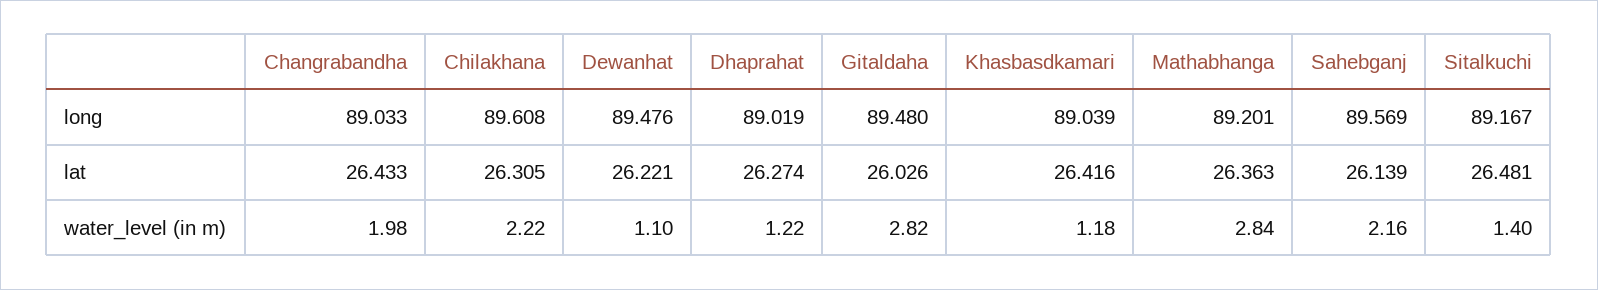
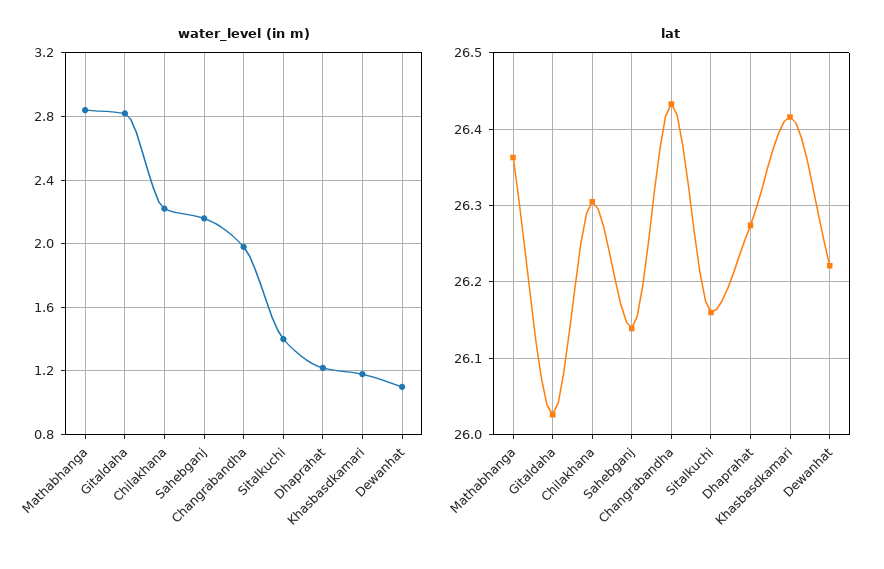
  {
-   "long": {
-     "Changrabandha": 89.033,
-     "Chilakhana": 89.608,
-     "Dewanhat": 89.476,
-     "Dhaprahat": 89.019,
-     "Gitaldaha": 89.48,
-     "Khasbasdkamari": 89.039,
-     "Mathabhanga": 89.201,
-     "Sahebganj": 89.569,
-     "Sitalkuchi": 89.167
-   },
    "lat": {
      "Changrabandha": 26.433,
      "Chilakhana": 26.305,
      "Dewanhat": 26.221,
      "Dhaprahat": 26.274,
      "Gitaldaha": 26.026,
      "Khasbasdkamari": 26.416,
      "Mathabhanga": 26.363,
      "Sahebganj": 26.139,
-     "Sitalkuchi": 26.481
+     "Sitalkuchi": 26.16
    },
    "water_level (in m)": {
      "Changrabandha": 1.98,
      "Chilakhana": 2.22,
      "Dewanhat": 1.1,
      "Dhaprahat": 1.22,
      "Gitaldaha": 2.82,
      "Khasbasdkamari": 1.18,
      "Mathabhanga": 2.84,
      "Sahebganj": 2.16,
      "Sitalkuchi": 1.4
    }
  }

